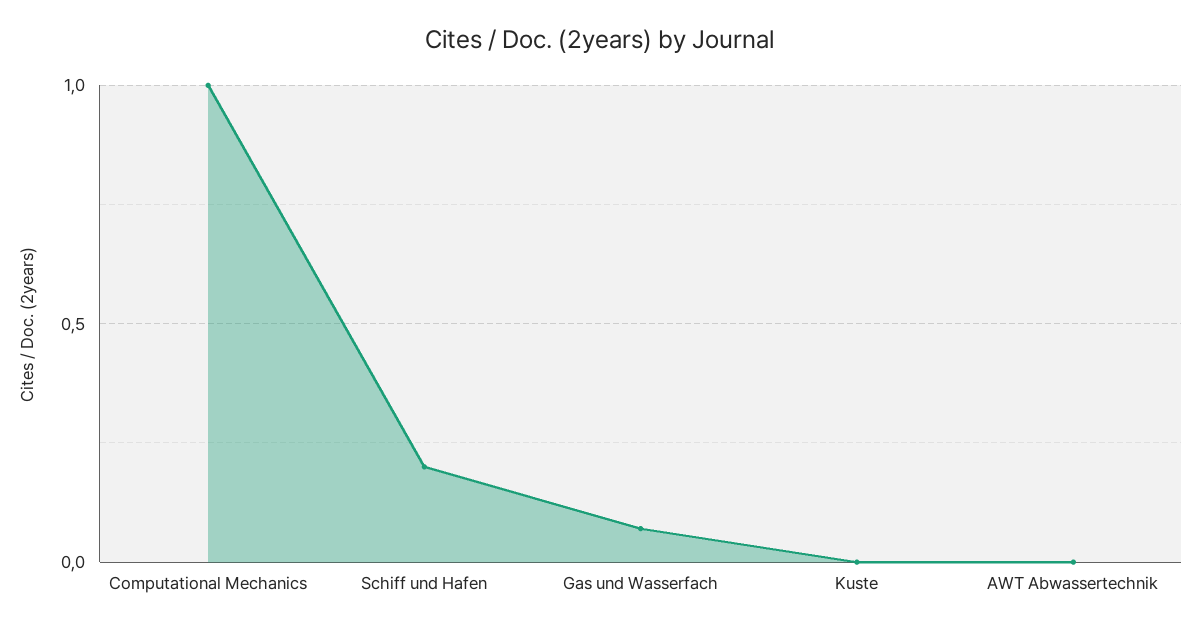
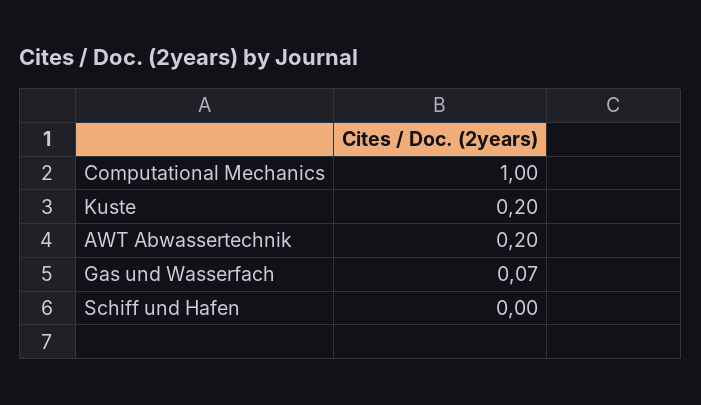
  {
    "Computational Mechanics": 1,
-   "Schiff und Hafen": 0.2,
+   "Schiff und Hafen": 0,
    "Gas und Wasserfach": 0.07,
-   "Kuste": 0,
+   "Kuste": 0.2,
-   "AWT Abwassertechnik": 0
+   "AWT Abwassertechnik": 0.2
  }

